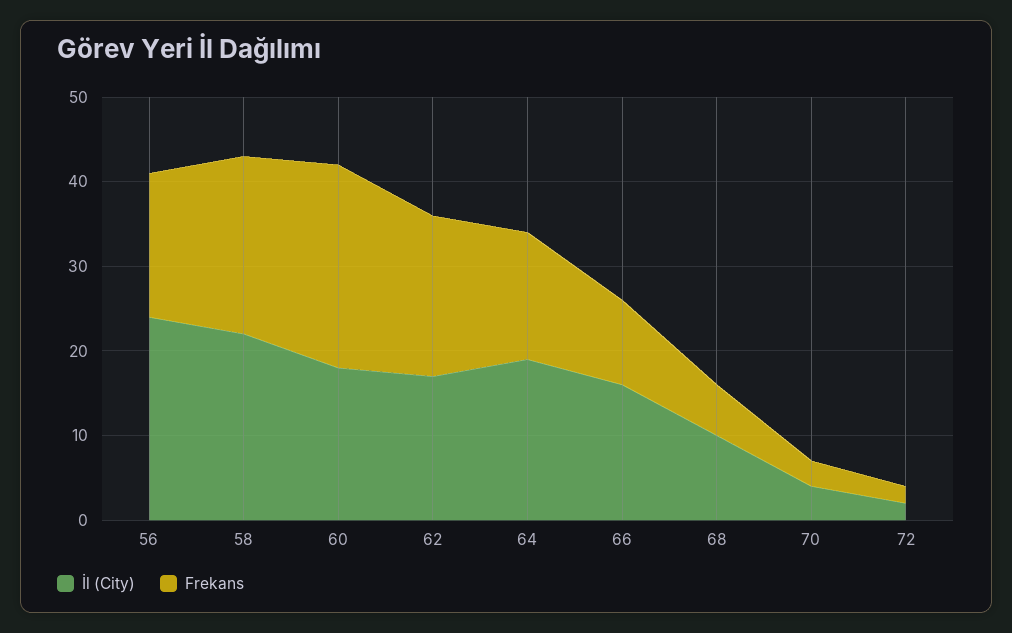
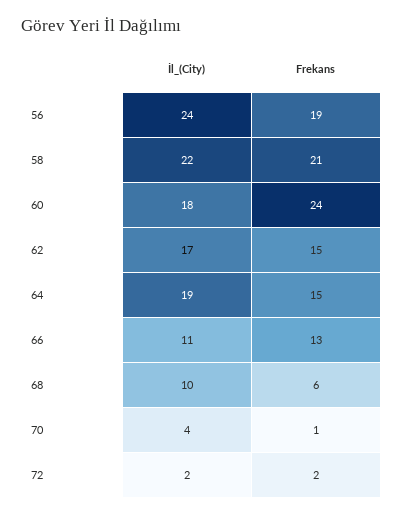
  {
    "İl (City)": {
      "56": 24,
      "58": 22,
      "60": 18,
      "62": 17,
      "64": 19,
-     "66": 16,
+     "66": 11,
      "68": 10,
      "70": 4,
      "72": 2
    },
    "Frekans": {
-     "56": 17,
+     "56": 19,
      "58": 21,
      "60": 24,
-     "62": 19,
+     "62": 15,
      "64": 15,
-     "66": 10,
+     "66": 13,
      "68": 6,
-     "70": 3,
+     "70": 1,
      "72": 2
    }
  }

